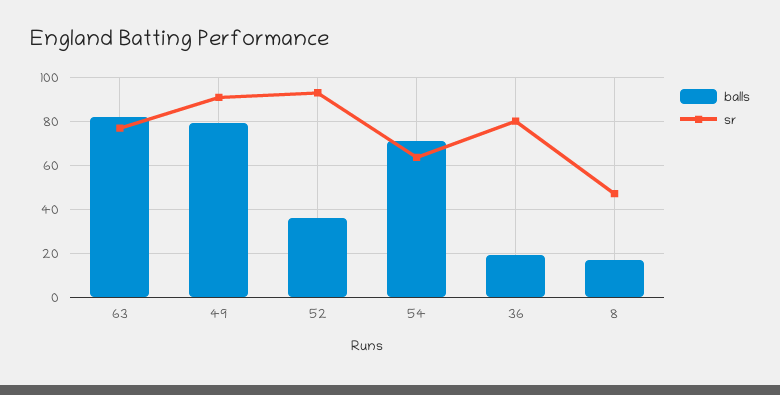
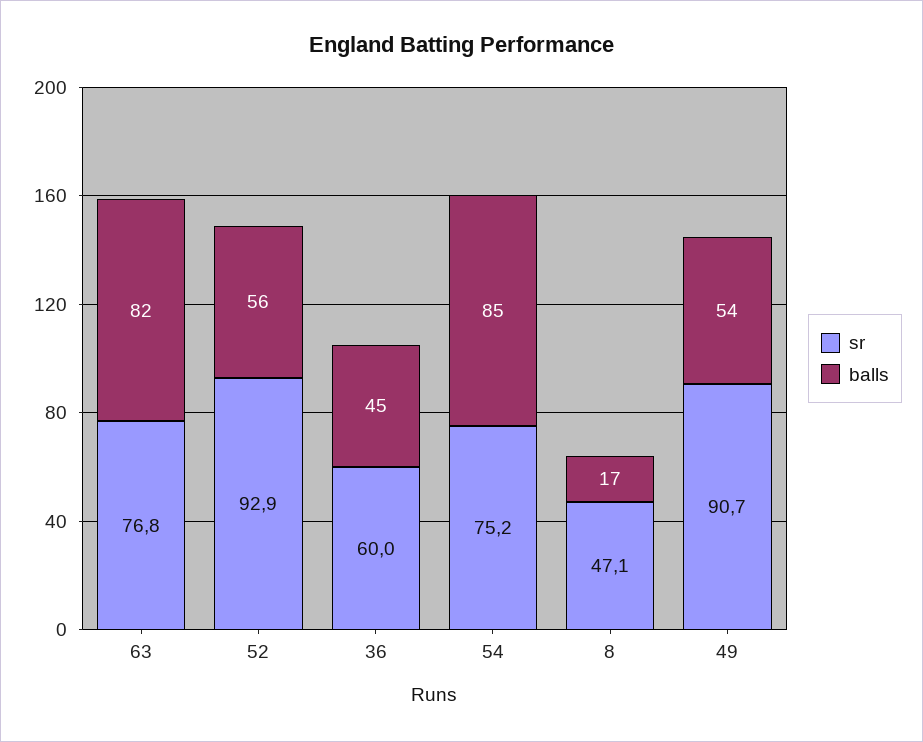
  {
    "balls": {
      "63": 82,
-     "49": 80,
+     "49": 54,
-     "52": 35,
+     "52": 56,
-     "54": 70,
+     "54": 85,
-     "36": 20,
+     "36": 45,
      "8": 17
    },
    "sr": {
      "63": 76.8,
      "49": 90.7,
      "52": 92.9,
-     "54": 65,
+     "54": 75.2,
-     "36": 80,
+     "36": 60,
      "8": 47.1
    }
  }

